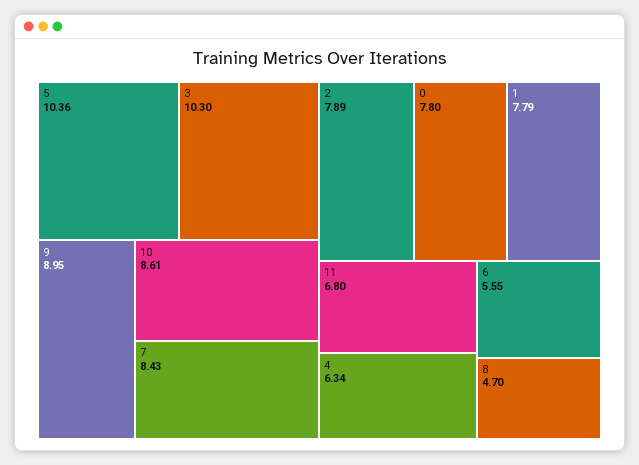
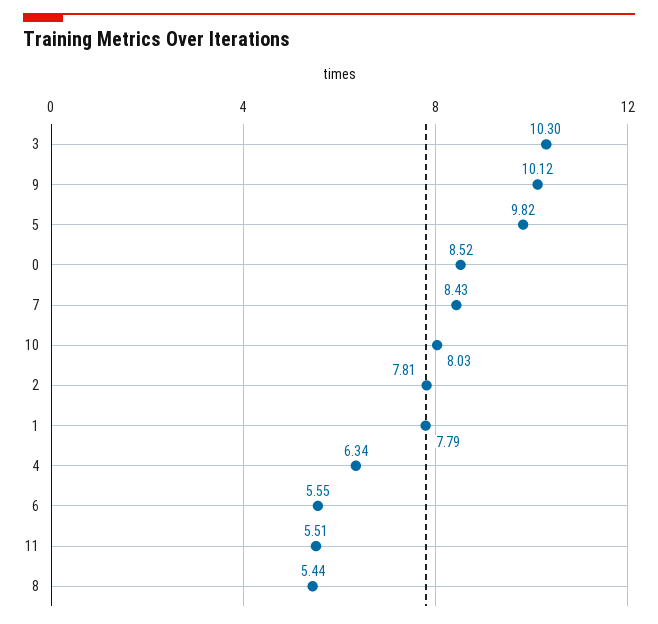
  {
-   "5": 10.36,
+   "5": 9.82,
    "3": 10.3,
-   "9": 8.95,
+   "9": 10.12,
-   "10": 8.61,
+   "10": 8.03,
    "7": 8.43,
-   "2": 7.89,
+   "2": 7.81,
-   "0": 7.8,
+   "0": 8.52,
    "1": 7.79,
-   "11": 6.8,
+   "11": 5.51,
    "4": 6.34,
    "6": 5.55,
-   "8": 4.7
+   "8": 5.44
  }

